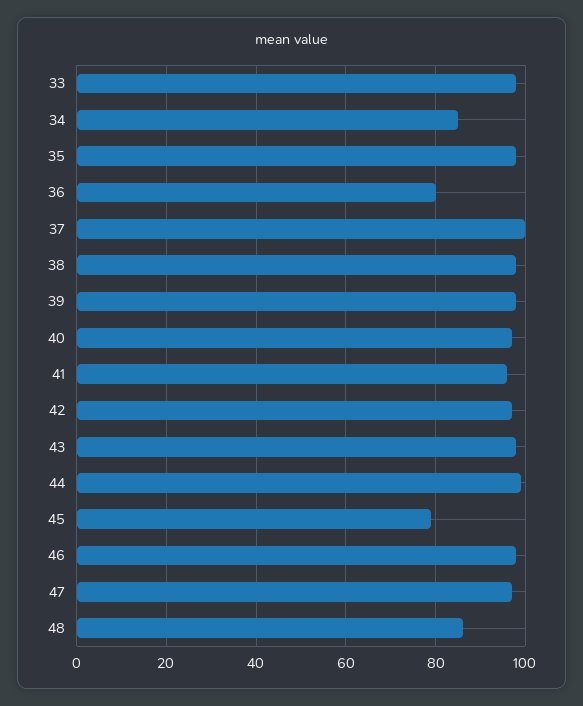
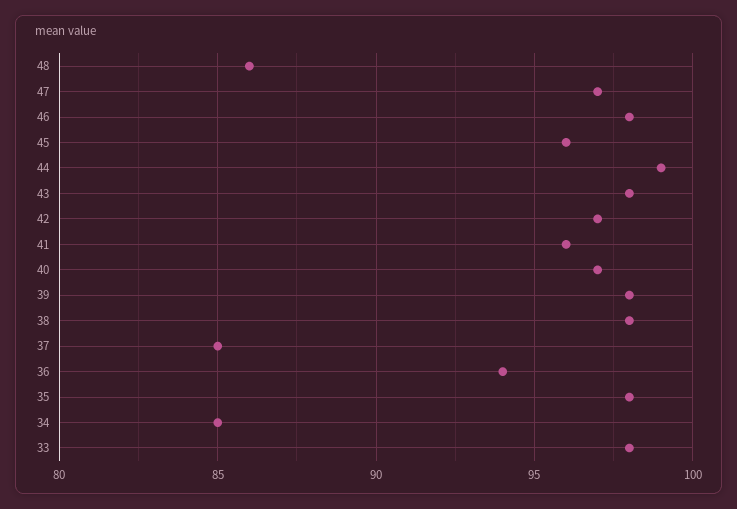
  {
    "33": 98,
    "34": 85,
    "35": 98,
-   "36": 80,
+   "36": 94,
-   "37": 100,
+   "37": 85,
    "38": 98,
    "39": 98,
    "40": 97,
    "41": 96,
    "42": 97,
    "43": 98,
    "44": 99,
-   "45": 80,
+   "45": 96,
    "46": 98,
    "47": 97,
    "48": 86
  }

